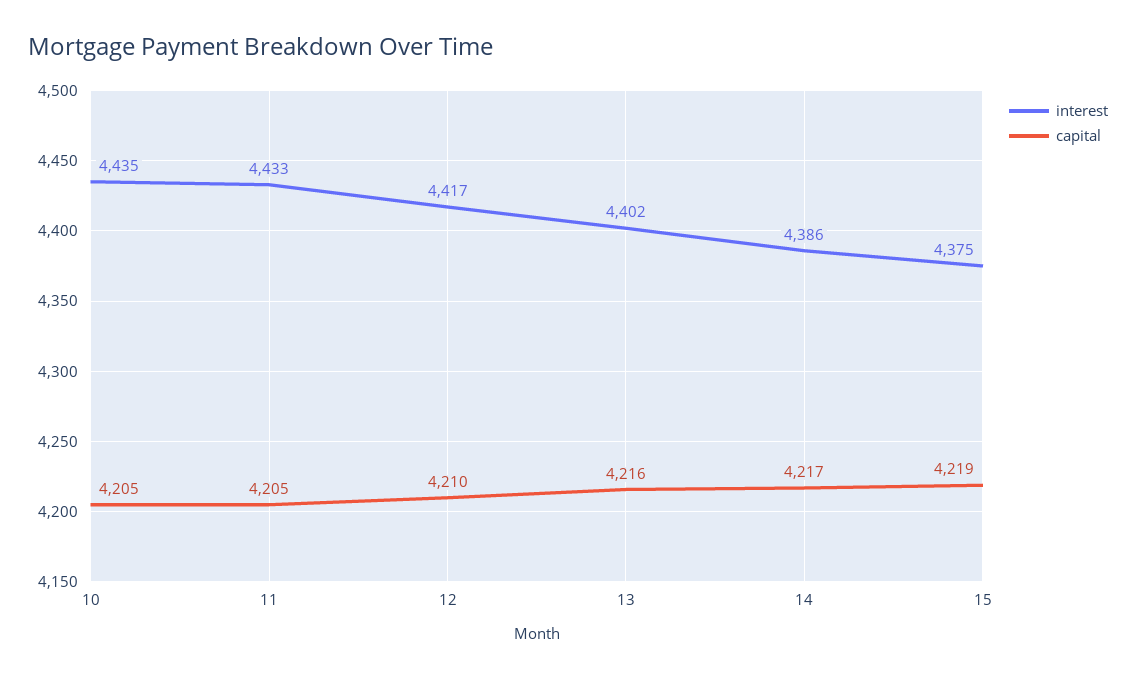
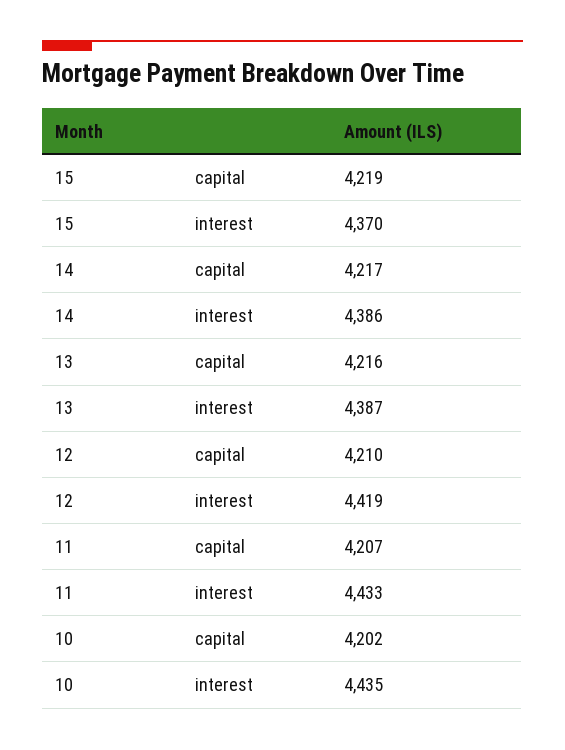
  {
    "interest": {
      "10": 4435,
      "11": 4433,
-     "12": 4417,
+     "12": 4419,
-     "13": 4402,
+     "13": 4387,
      "14": 4386,
-     "15": 4375
+     "15": 4370
    },
    "capital": {
-     "10": 4205,
+     "10": 4202,
-     "11": 4205,
+     "11": 4207,
      "12": 4210,
      "13": 4216,
      "14": 4217,
      "15": 4219
    }
  }

